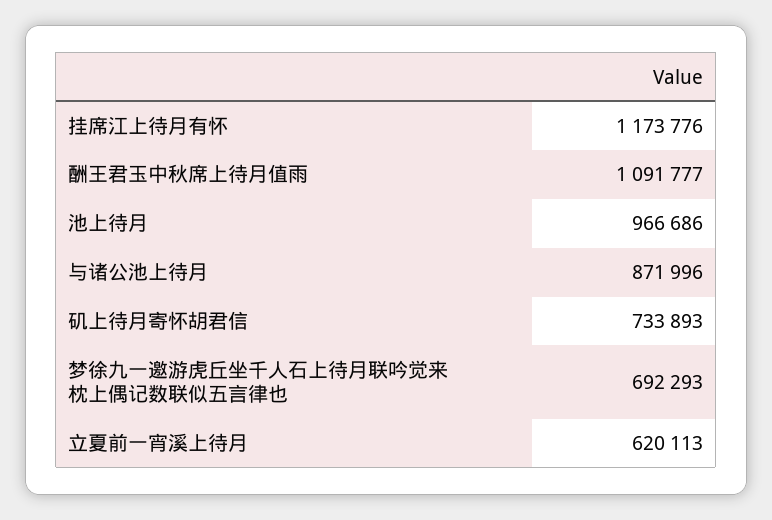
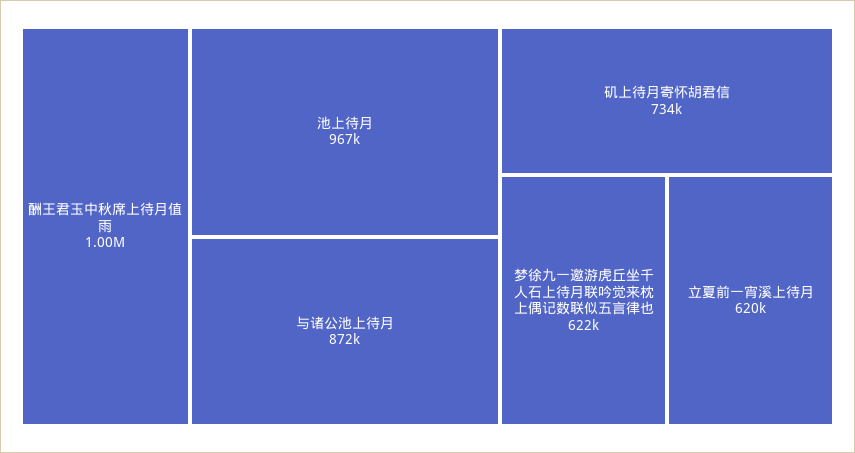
  {
-   "挂席江上待月有怀": 1173776,
-   "酬王君玉中秋席上待月值雨": 1091777,
+   "酬王君玉中秋席上待月值雨": 1000000,
    "池上待月": 966686,
    "与诸公池上待月": 871996,
    "矶上待月寄怀胡君信": 733893,
-   "梦徐九一邀游虎丘坐千人石上待月联吟觉来枕上偶记数联似五言律也": 692293,
+   "梦徐九一邀游虎丘坐千人石上待月联吟觉来枕上偶记数联似五言律也": 622000,
    "立夏前一宵溪上待月": 620113
  }

